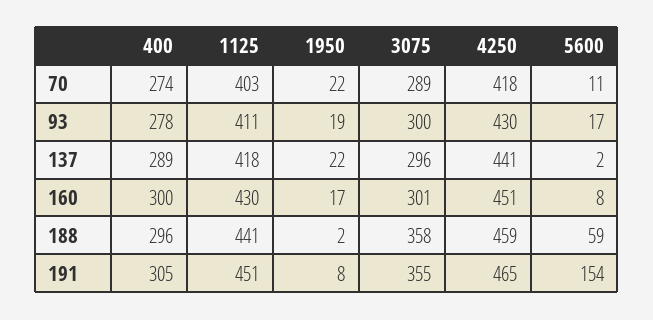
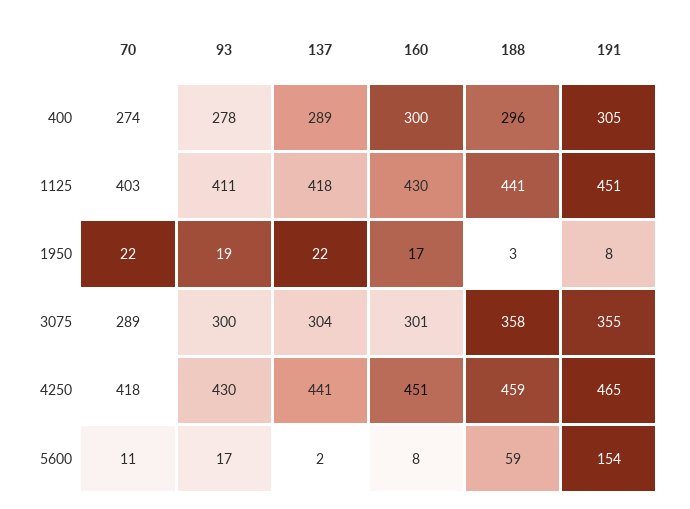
  {
    "400": {
      "70": 274,
      "93": 278,
      "137": 289,
      "160": 300,
      "188": 296,
      "191": 305
    },
    "1125": {
      "70": 403,
      "93": 411,
      "137": 418,
      "160": 430,
      "188": 441,
      "191": 451
    },
    "1950": {
      "70": 22,
      "93": 19,
      "137": 22,
      "160": 17,
-     "188": 2,
+     "188": 3,
      "191": 8
    },
    "3075": {
      "70": 289,
      "93": 300,
-     "137": 296,
+     "137": 304,
      "160": 301,
      "188": 358,
      "191": 355
    },
    "4250": {
      "70": 418,
      "93": 430,
      "137": 441,
      "160": 451,
      "188": 459,
      "191": 465
    },
    "5600": {
      "70": 11,
      "93": 17,
      "137": 2,
      "160": 8,
      "188": 59,
      "191": 154
    }
  }

